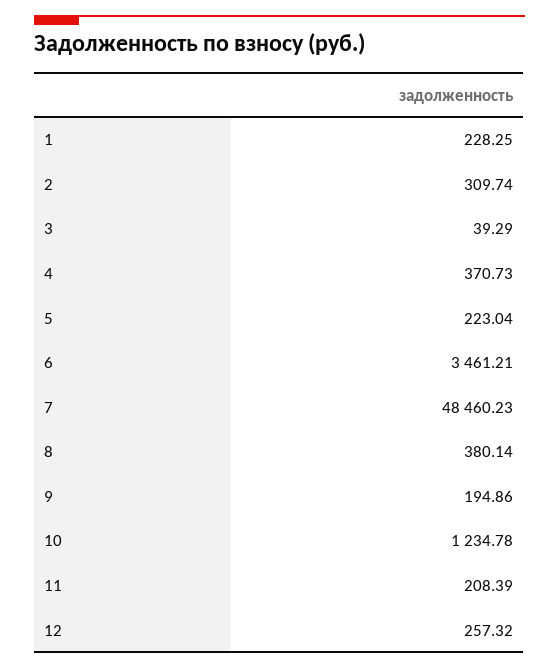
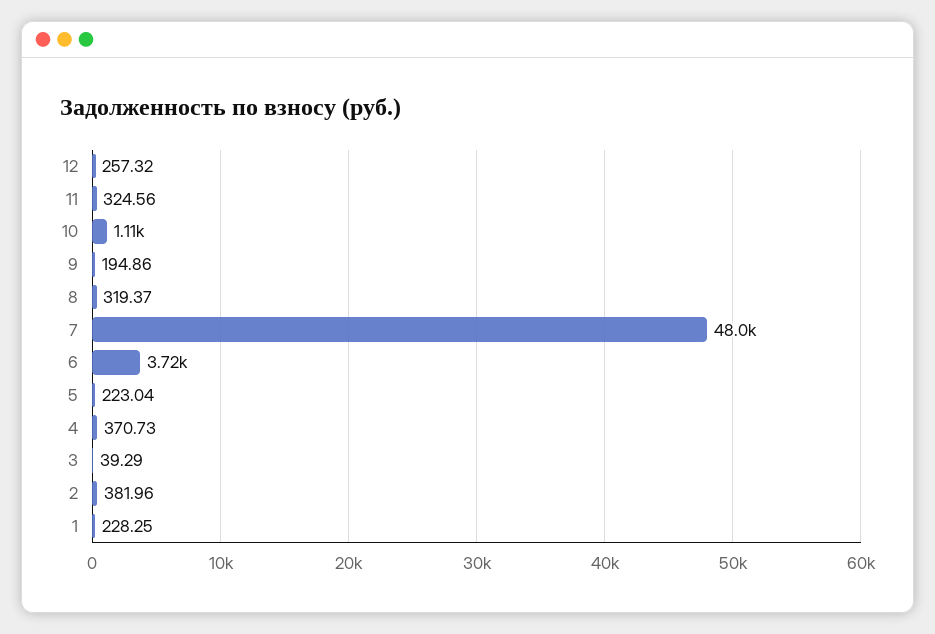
  {
    "1": 228.25,
-   "2": 309.74,
+   "2": 381.96,
    "3": 39.29,
    "4": 370.73,
    "5": 223.04,
-   "6": 3461.21,
+   "6": 3720,
-   "7": 48460.23,
+   "7": 48000,
-   "8": 380.14,
+   "8": 319.37,
    "9": 194.86,
-   "10": 1234.78,
+   "10": 1110,
-   "11": 208.39,
+   "11": 324.56,
    "12": 257.32
  }

